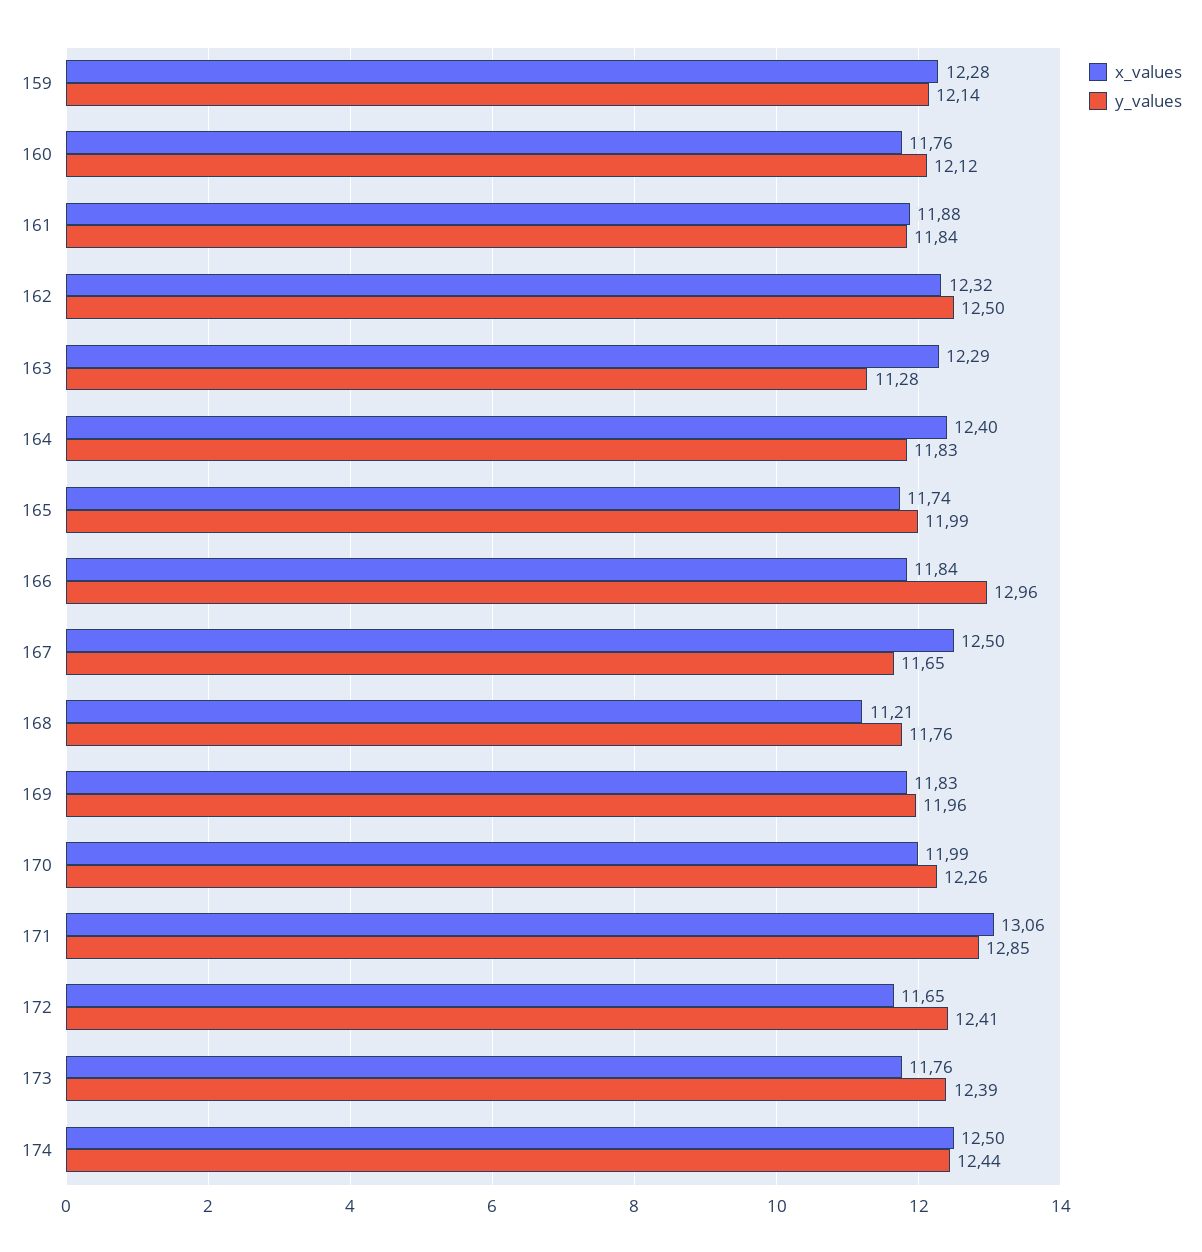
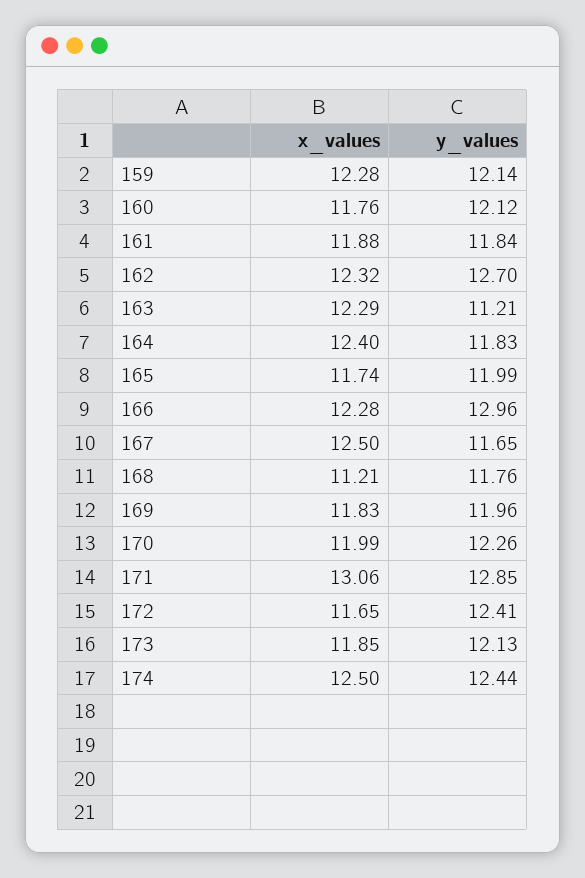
  {
    "x_values": {
      "159": 12.28,
      "160": 11.76,
      "161": 11.88,
      "162": 12.32,
      "163": 12.29,
      "164": 12.4,
      "165": 11.74,
-     "166": 11.84,
+     "166": 12.28,
      "167": 12.5,
      "168": 11.21,
      "169": 11.83,
      "170": 11.99,
      "171": 13.06,
      "172": 11.65,
-     "173": 11.76,
+     "173": 11.85,
      "174": 12.5
    },
    "y_values": {
      "159": 12.14,
      "160": 12.12,
      "161": 11.84,
-     "162": 12.5,
+     "162": 12.7,
-     "163": 11.28,
+     "163": 11.21,
      "164": 11.83,
      "165": 11.99,
      "166": 12.96,
      "167": 11.65,
      "168": 11.76,
      "169": 11.96,
      "170": 12.26,
      "171": 12.85,
      "172": 12.41,
-     "173": 12.39,
+     "173": 12.13,
      "174": 12.44
    }
  }

